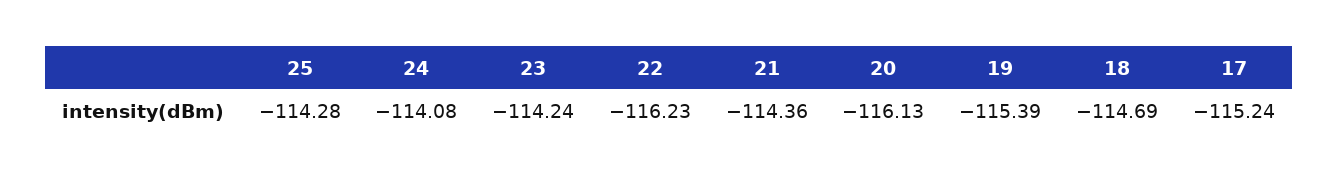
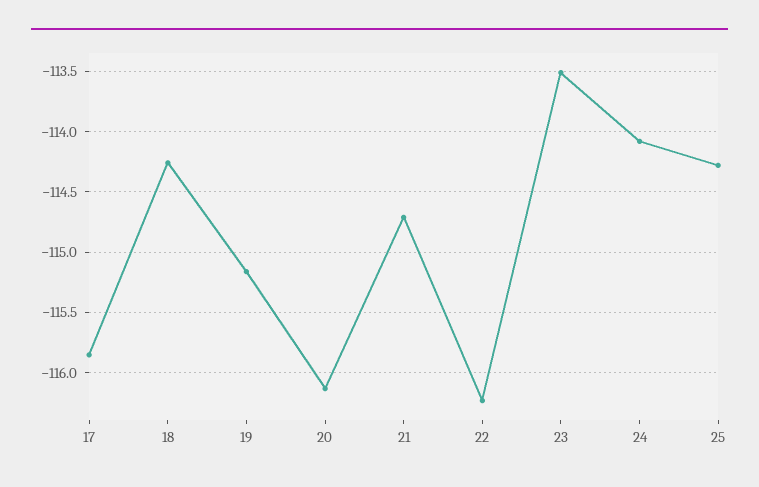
  {
    "25": -114.28,
    "24": -114.08,
-   "23": -114.24,
+   "23": -113.5,
    "22": -116.23,
-   "21": -114.36,
+   "21": -114.7,
    "20": -116.13,
-   "19": -115.39,
+   "19": -115.15,
-   "18": -114.69,
+   "18": -114.25,
-   "17": -115.24
+   "17": -115.85
  }

